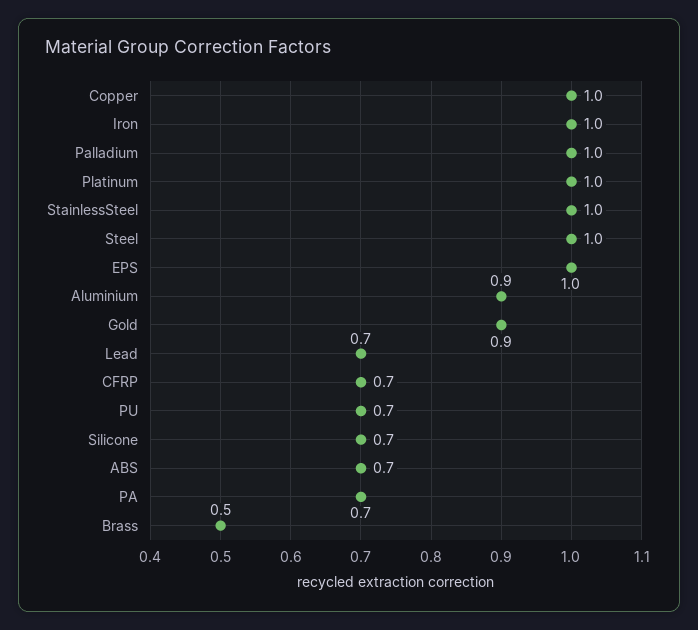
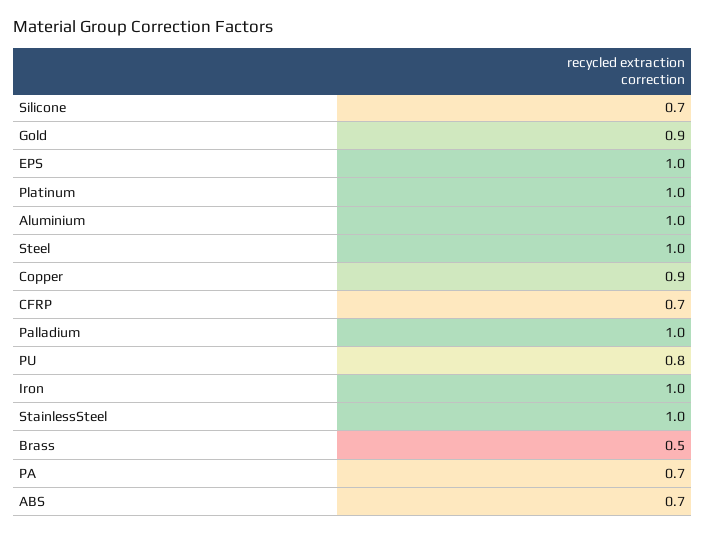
  {
-   "Copper": 1,
+   "Copper": 0.9,
    "Iron": 1,
    "Palladium": 1,
    "Platinum": 1,
    "StainlessSteel": 1,
    "Steel": 1,
    "EPS": 1,
-   "Aluminium": 0.9,
+   "Aluminium": 1,
    "Gold": 0.9,
-   "Lead": 0.7,
    "CFRP": 0.7,
-   "PU": 0.7,
+   "PU": 0.8,
    "Silicone": 0.7,
    "ABS": 0.7,
    "PA": 0.7,
    "Brass": 0.5
  }

